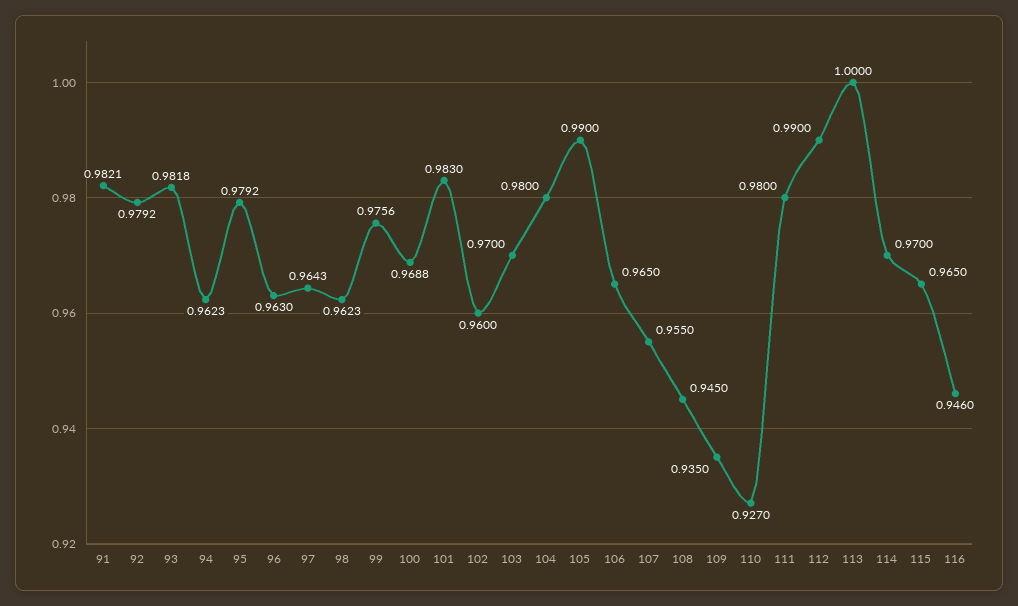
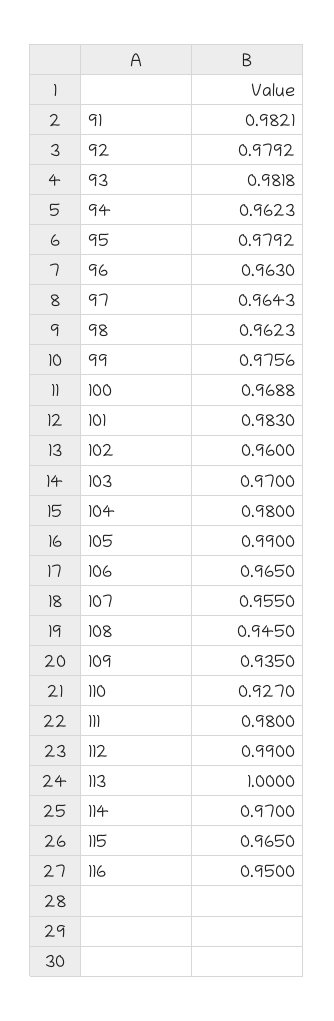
  {
    "91": 0.9821,
    "92": 0.9792,
    "93": 0.9818,
    "94": 0.9623,
    "95": 0.9792,
    "96": 0.963,
    "97": 0.9643,
    "98": 0.9623,
    "99": 0.9756,
    "100": 0.9688,
    "101": 0.983,
    "102": 0.96,
    "103": 0.97,
    "104": 0.98,
    "105": 0.99,
    "106": 0.965,
    "107": 0.955,
    "108": 0.945,
    "109": 0.935,
    "110": 0.927,
    "111": 0.98,
    "112": 0.99,
    "113": 1,
    "114": 0.97,
    "115": 0.965,
-   "116": 0.946
+   "116": 0.95
  }

